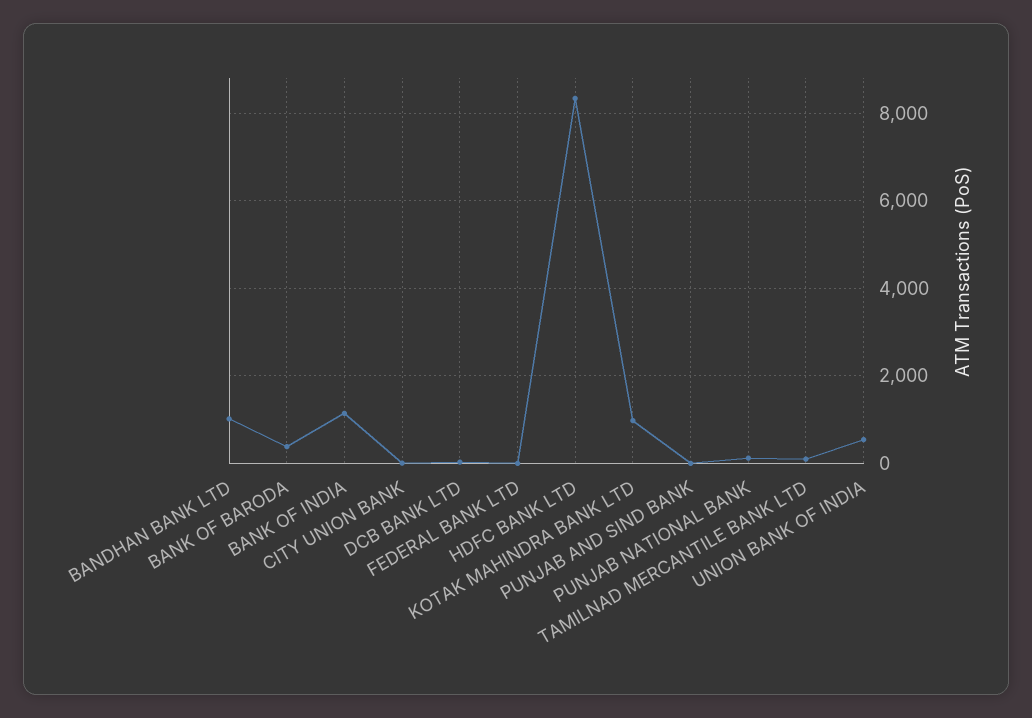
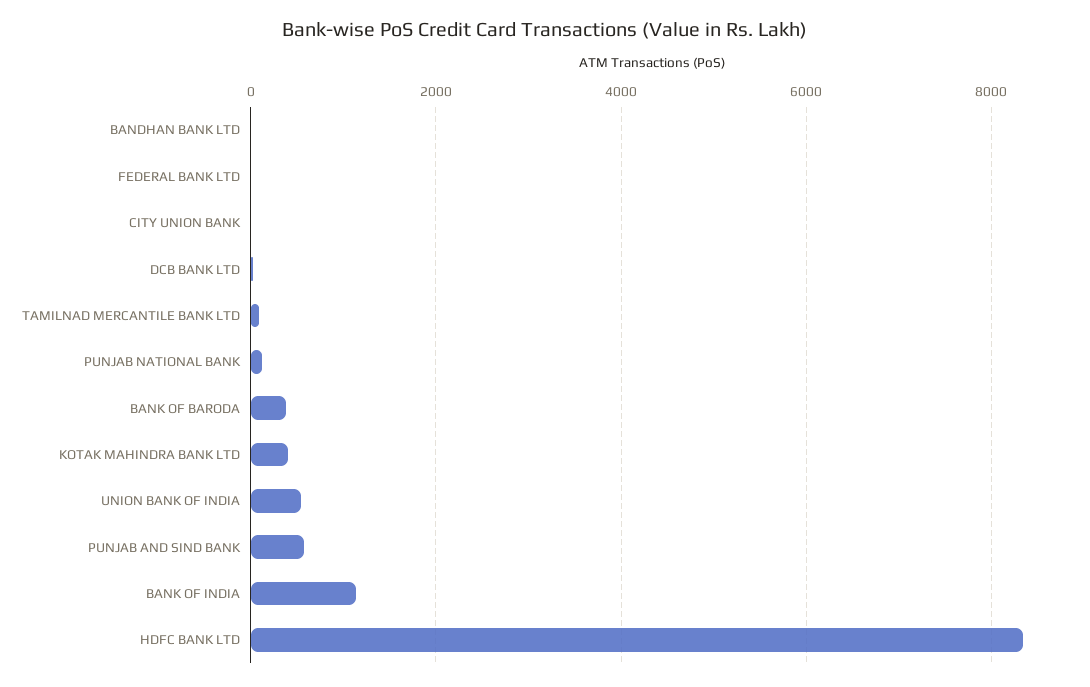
  {
-   "BANDHAN BANK LTD": 1000,
+   "BANDHAN BANK LTD": 0,
    "BANK OF BARODA": 400,
    "BANK OF INDIA": 1200,
    "CITY UNION BANK": 0,
    "DCB BANK LTD": 0,
    "FEDERAL BANK LTD": 0,
    "HDFC BANK LTD": 8400,
-   "KOTAK MAHINDRA BANK LTD": 1000,
+   "KOTAK MAHINDRA BANK LTD": 400,
-   "PUNJAB AND SIND BANK": 0,
+   "PUNJAB AND SIND BANK": 600,
    "PUNJAB NATIONAL BANK": 200,
    "TAMILNAD MERCANTILE BANK LTD": 0,
    "UNION BANK OF INDIA": 600
  }

